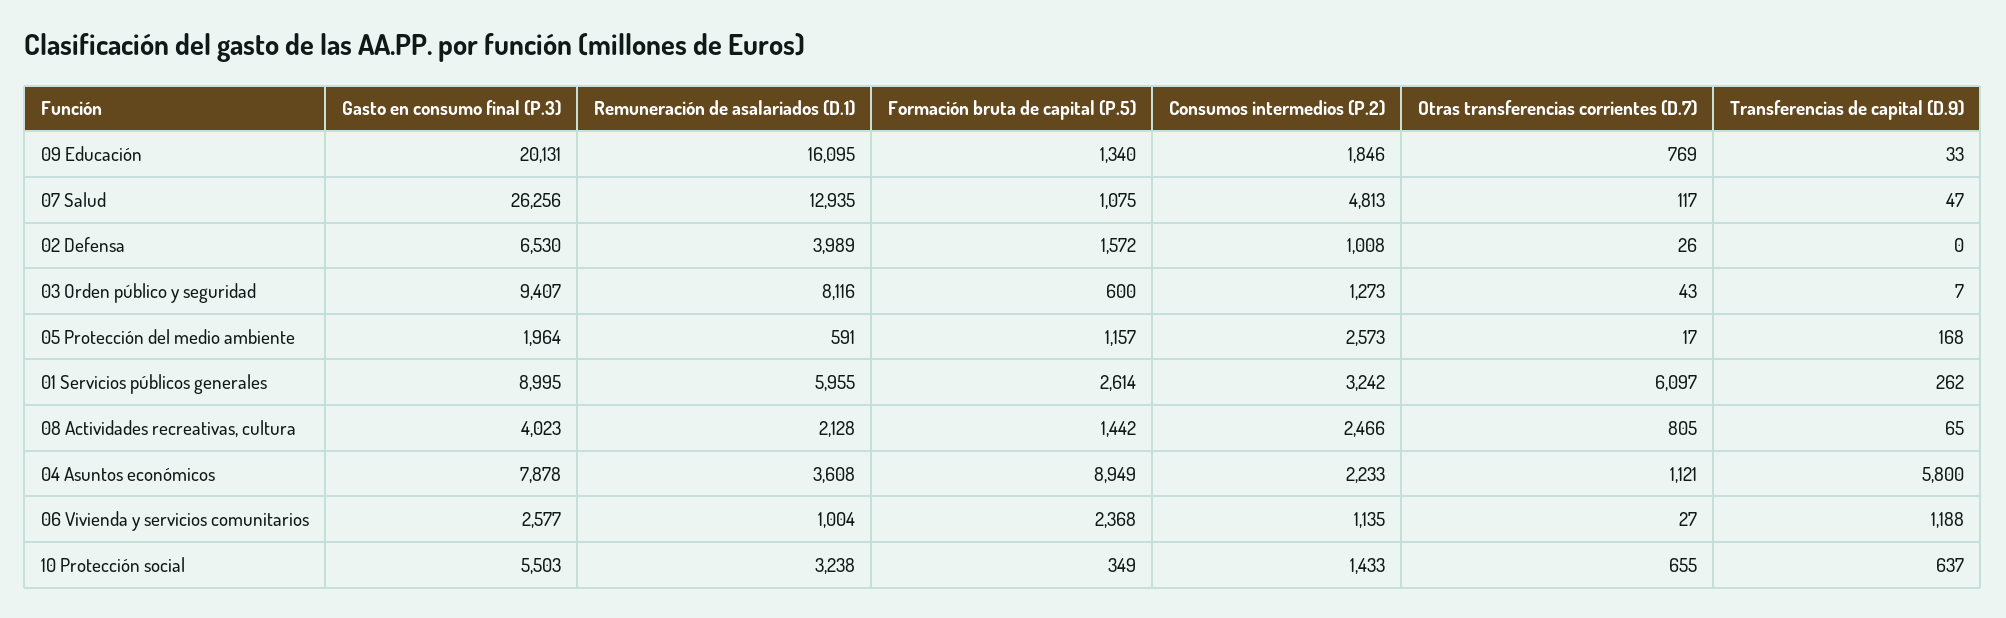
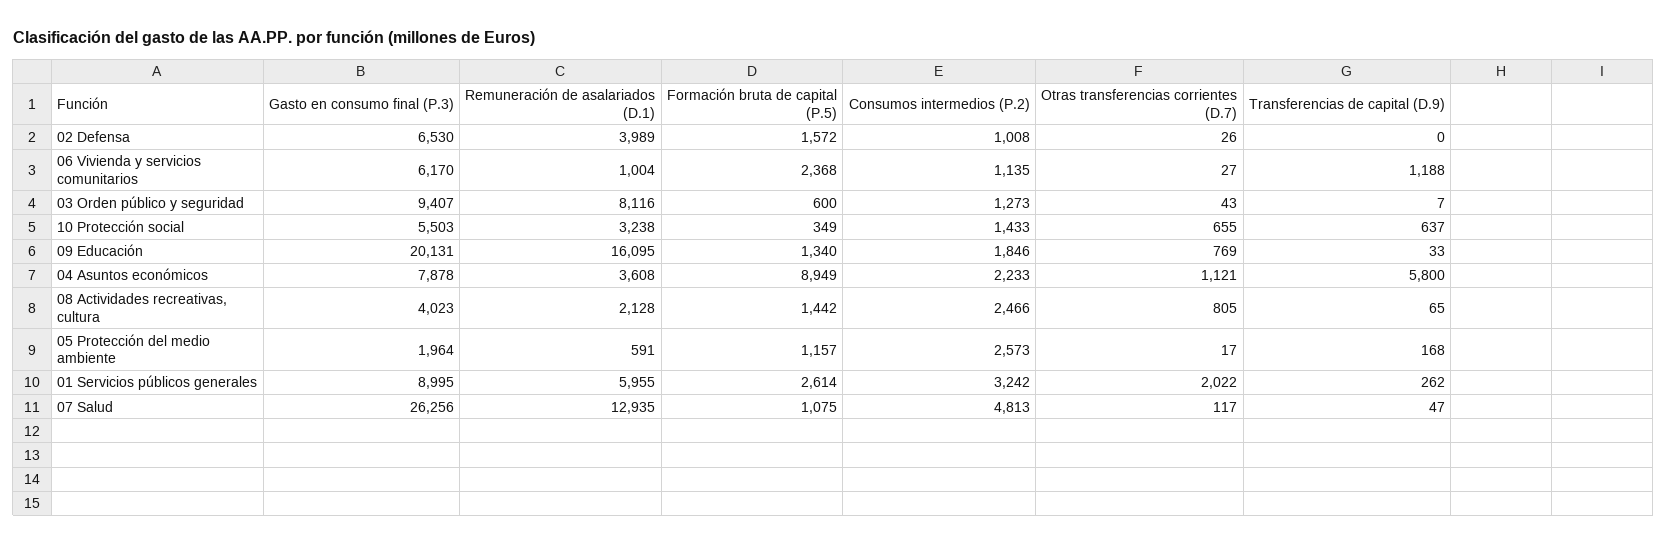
  {
    "Gasto en consumo final (P.3)": {
      "09 Educación": 20131,
      "07 Salud": 26256,
      "02 Defensa": 6530,
      "03 Orden público y seguridad": 9407,
      "05 Protección del medio ambiente": 1964,
      "01 Servicios públicos generales": 8995,
      "08 Actividades recreativas, cultura": 4023,
      "04 Asuntos económicos": 7878,
-     "06 Vivienda y servicios comunitarios": 2577,
+     "06 Vivienda y servicios comunitarios": 6170,
      "10 Protección social": 5503
    },
    "Remuneración de asalariados (D.1)": {
      "09 Educación": 16095,
      "07 Salud": 12935,
      "02 Defensa": 3989,
      "03 Orden público y seguridad": 8116,
      "05 Protección del medio ambiente": 591,
      "01 Servicios públicos generales": 5955,
      "08 Actividades recreativas, cultura": 2128,
      "04 Asuntos económicos": 3608,
      "06 Vivienda y servicios comunitarios": 1004,
      "10 Protección social": 3238
    },
    "Formación bruta de capital (P.5)": {
      "09 Educación": 1340,
      "07 Salud": 1075,
      "02 Defensa": 1572,
      "03 Orden público y seguridad": 600,
      "05 Protección del medio ambiente": 1157,
      "01 Servicios públicos generales": 2614,
      "08 Actividades recreativas, cultura": 1442,
      "04 Asuntos económicos": 8949,
      "06 Vivienda y servicios comunitarios": 2368,
      "10 Protección social": 349
    },
    "Consumos intermedios (P.2)": {
      "09 Educación": 1846,
      "07 Salud": 4813,
      "02 Defensa": 1008,
      "03 Orden público y seguridad": 1273,
      "05 Protección del medio ambiente": 2573,
      "01 Servicios públicos generales": 3242,
      "08 Actividades recreativas, cultura": 2466,
      "04 Asuntos económicos": 2233,
      "06 Vivienda y servicios comunitarios": 1135,
      "10 Protección social": 1433
    },
    "Otras transferencias corrientes (D.7)": {
      "09 Educación": 769,
      "07 Salud": 117,
      "02 Defensa": 26,
      "03 Orden público y seguridad": 43,
      "05 Protección del medio ambiente": 17,
-     "01 Servicios públicos generales": 6097,
+     "01 Servicios públicos generales": 2022,
      "08 Actividades recreativas, cultura": 805,
      "04 Asuntos económicos": 1121,
      "06 Vivienda y servicios comunitarios": 27,
      "10 Protección social": 655
    },
    "Transferencias de capital (D.9)": {
      "09 Educación": 33,
      "07 Salud": 47,
      "02 Defensa": 0,
      "03 Orden público y seguridad": 7,
      "05 Protección del medio ambiente": 168,
      "01 Servicios públicos generales": 262,
      "08 Actividades recreativas, cultura": 65,
      "04 Asuntos económicos": 5800,
      "06 Vivienda y servicios comunitarios": 1188,
      "10 Protección social": 637
    }
  }

